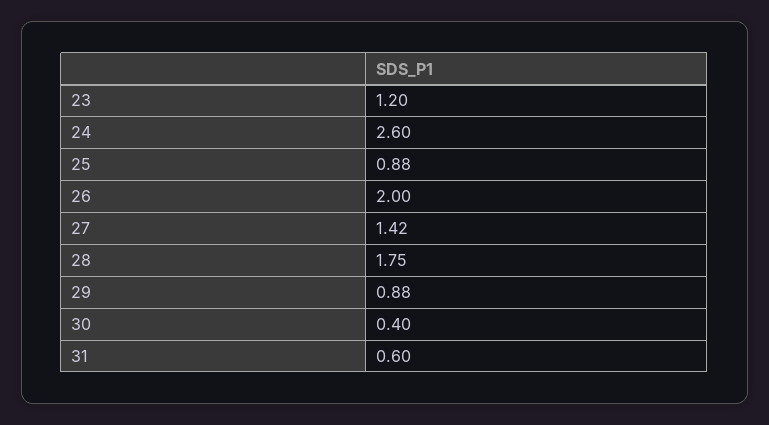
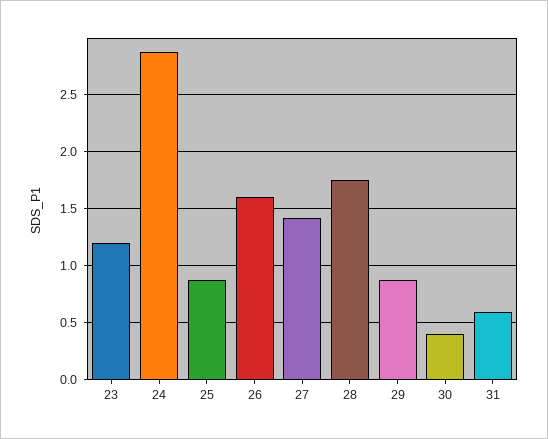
  {
    "23": 1.2,
-   "24": 2.6,
+   "24": 2.9,
    "25": 0.88,
-   "26": 2,
+   "26": 1.6,
    "27": 1.42,
    "28": 1.75,
    "29": 0.88,
    "30": 0.4,
    "31": 0.6
  }

